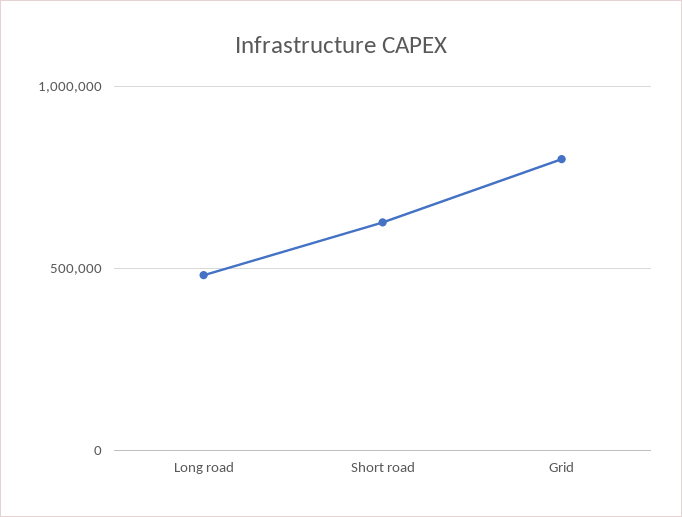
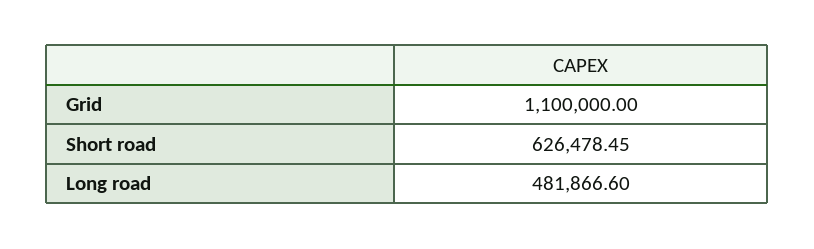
  {
    "Long road": 481866.6,
    "Short road": 626478.45,
-   "Grid": 800000
+   "Grid": 1100000
  }

